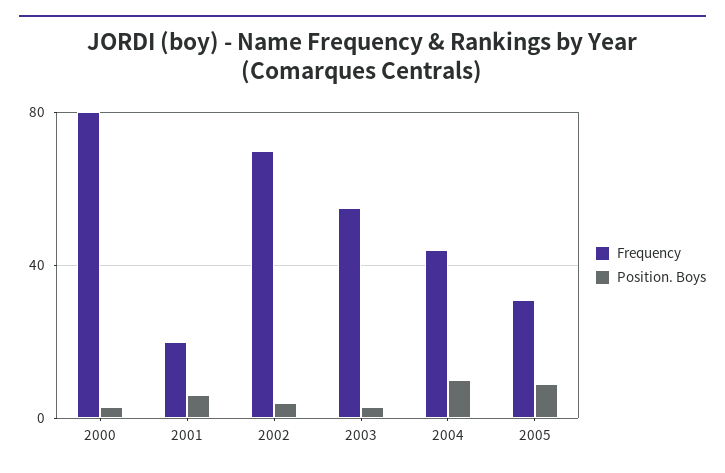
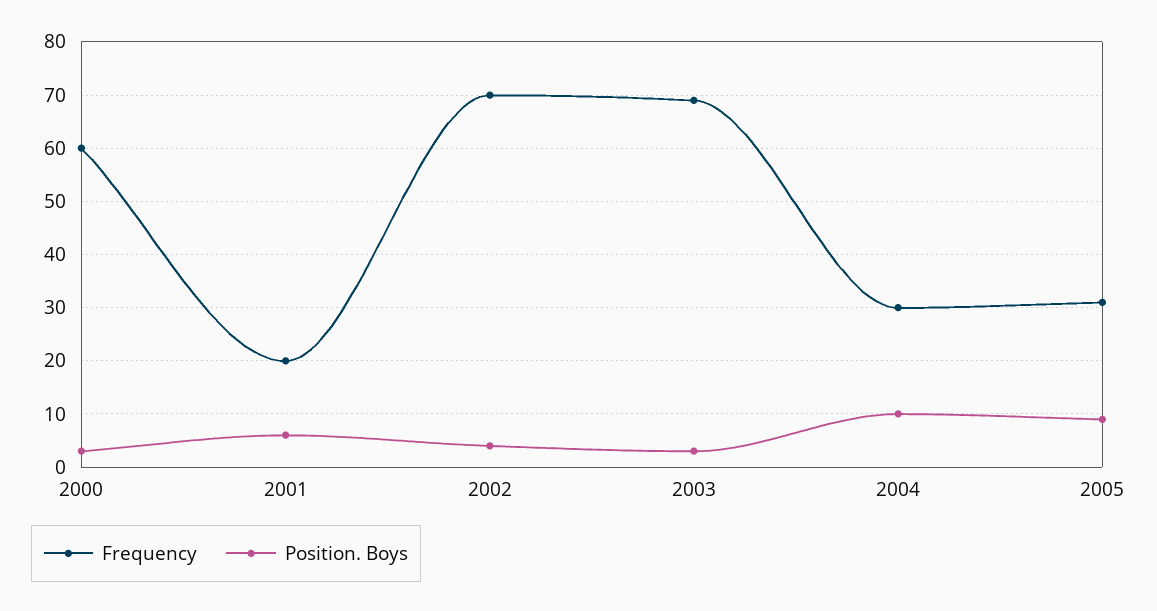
  {
    "Frequency": {
-     "2000": 80,
+     "2000": 60,
      "2001": 20,
      "2002": 70,
-     "2003": 55,
+     "2003": 70,
-     "2004": 45,
+     "2004": 30,
      "2005": 30
    },
    "Position. Boys": {
      "2000": 5,
      "2001": 5,
      "2002": 5,
      "2003": 5,
      "2004": 10,
      "2005": 10
    }
  }

